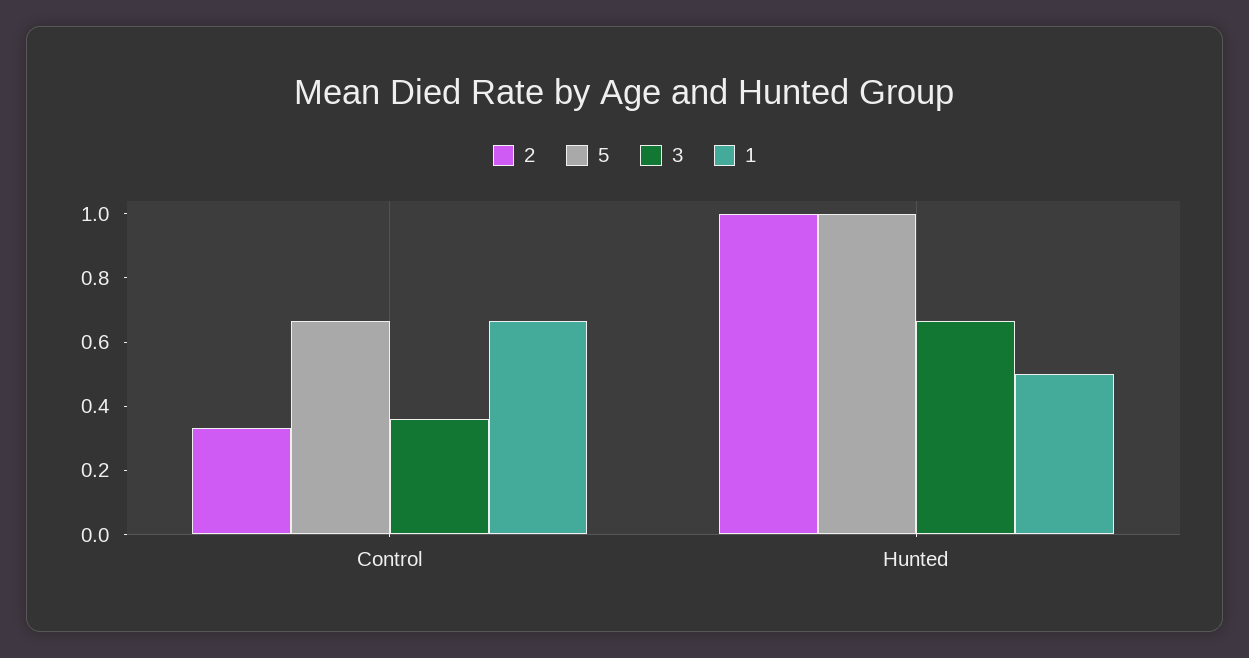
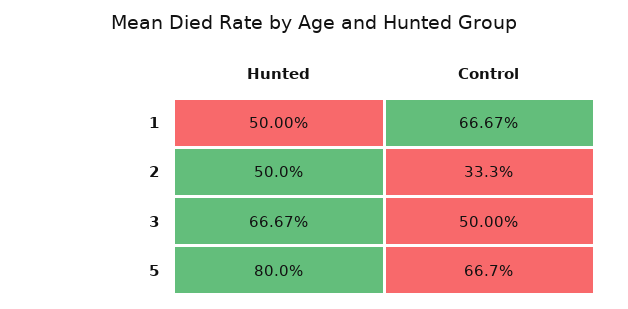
  {
    "2": {
      "Control": 0.333,
-     "Hunted": 1
+     "Hunted": 0.5
    },
    "5": {
      "Control": 0.667,
-     "Hunted": 1
+     "Hunted": 0.8
    },
    "3": {
-     "Control": 0.35,
+     "Control": 0.5,
      "Hunted": 0.6667
    },
    "1": {
      "Control": 0.6667,
      "Hunted": 0.5
    }
  }

